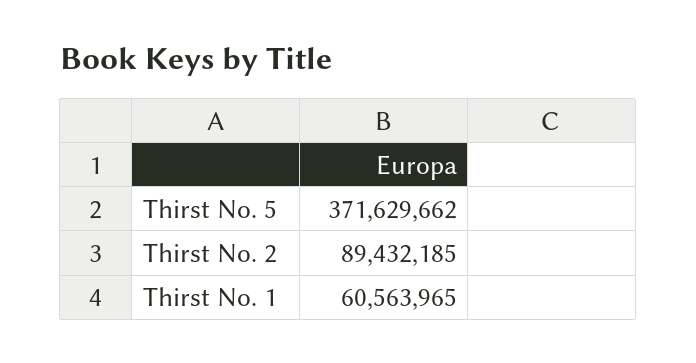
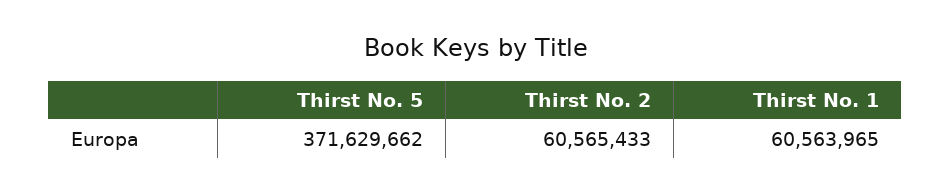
  {
    "Thirst No. 5": 371629662,
-   "Thirst No. 2": 89432185,
+   "Thirst No. 2": 60565433,
    "Thirst No. 1": 60563965
  }

